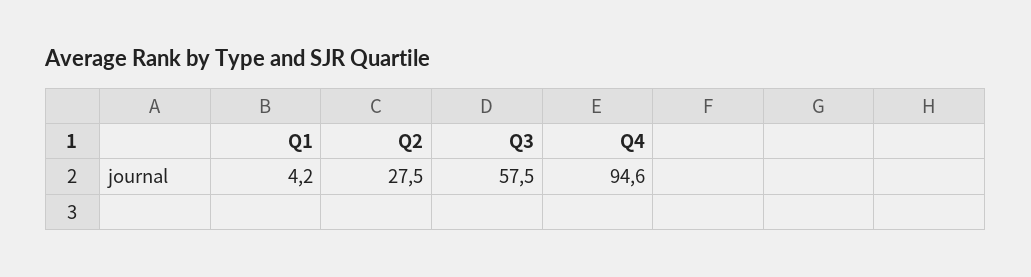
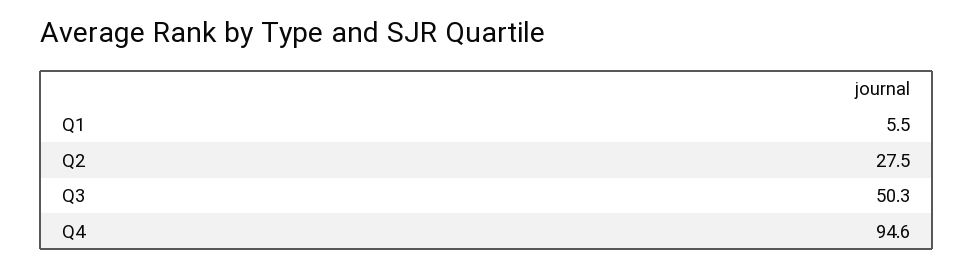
  {
-   "Q1": 4.2,
+   "Q1": 5.5,
    "Q2": 27.5,
-   "Q3": 57.5,
+   "Q3": 50.3,
    "Q4": 94.6
  }

